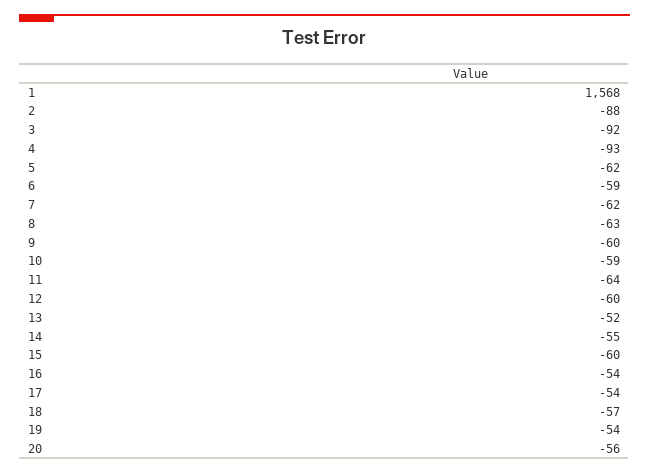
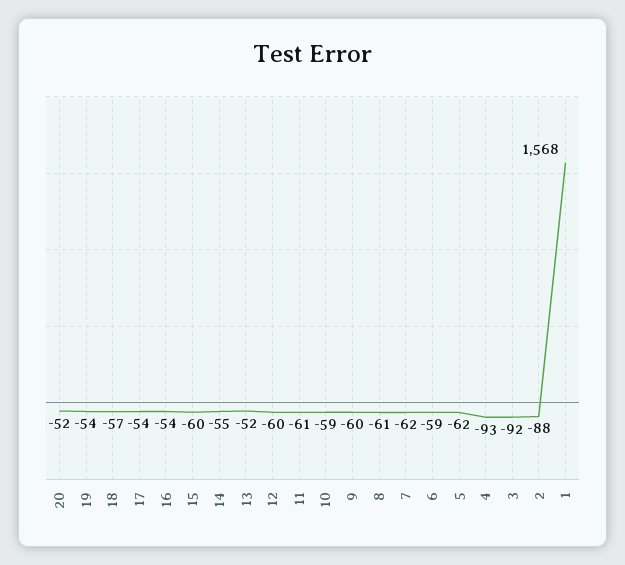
  {
    "1": 1568,
    "2": -88,
    "3": -92,
    "4": -93,
    "5": -62,
    "6": -59,
    "7": -62,
-   "8": -63,
+   "8": -61,
    "9": -60,
    "10": -59,
-   "11": -64,
+   "11": -61,
    "12": -60,
    "13": -52,
    "14": -55,
    "15": -60,
    "16": -54,
    "17": -54,
    "18": -57,
    "19": -54,
-   "20": -56
+   "20": -52
  }

